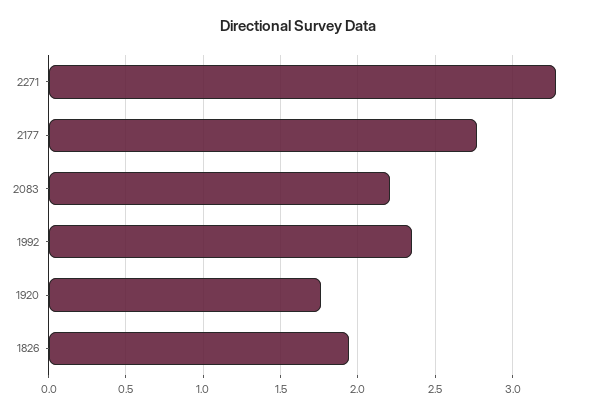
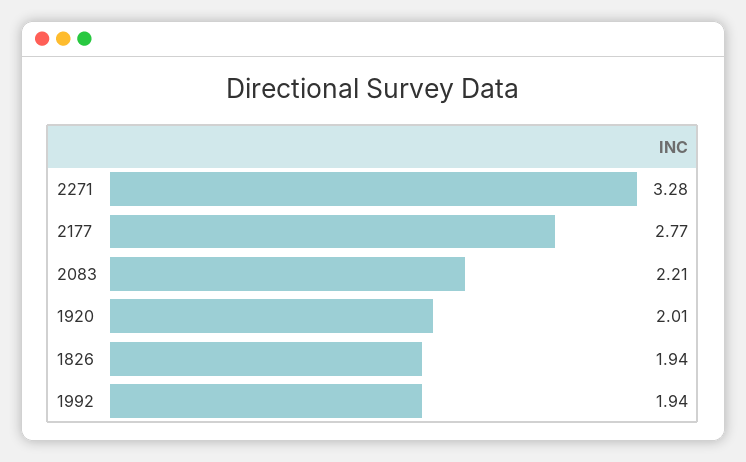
  {
    "2271": 3.28,
    "2177": 2.77,
    "2083": 2.21,
-   "1992": 2.35,
+   "1992": 1.94,
-   "1920": 1.75,
+   "1920": 2.01,
    "1826": 1.94
  }

